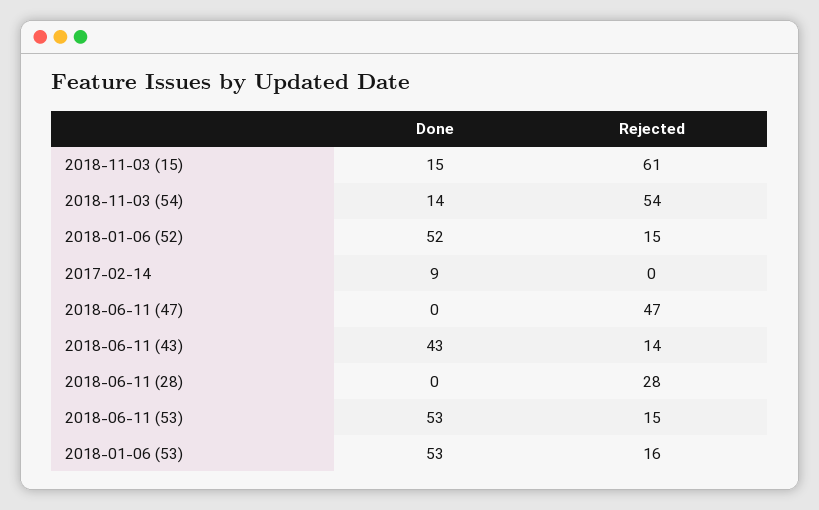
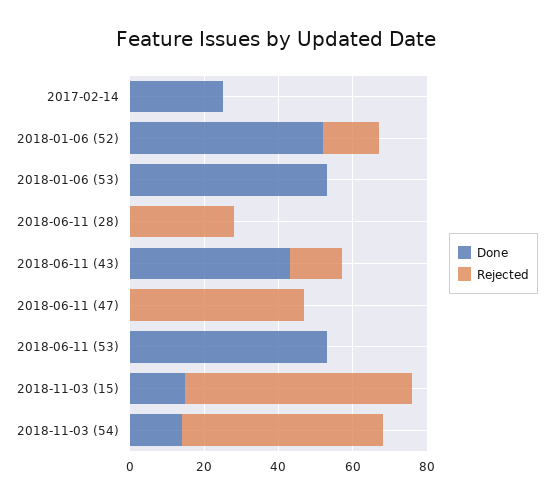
  {
    "Done": {
      "2018-11-03 (15)": 15,
      "2018-11-03 (54)": 14,
      "2018-01-06 (52)": 52,
-     "2017-02-14": 9,
+     "2017-02-14": 25,
      "2018-06-11 (47)": 0,
      "2018-06-11 (43)": 43,
      "2018-06-11 (28)": 0,
      "2018-06-11 (53)": 53,
      "2018-01-06 (53)": 53
    },
    "Rejected": {
      "2018-11-03 (15)": 61,
      "2018-11-03 (54)": 54,
      "2018-01-06 (52)": 15,
      "2017-02-14": 0,
      "2018-06-11 (47)": 47,
      "2018-06-11 (43)": 14,
      "2018-06-11 (28)": 28,
-     "2018-06-11 (53)": 15,
+     "2018-06-11 (53)": 0,
-     "2018-01-06 (53)": 16
+     "2018-01-06 (53)": 0
    }
  }

